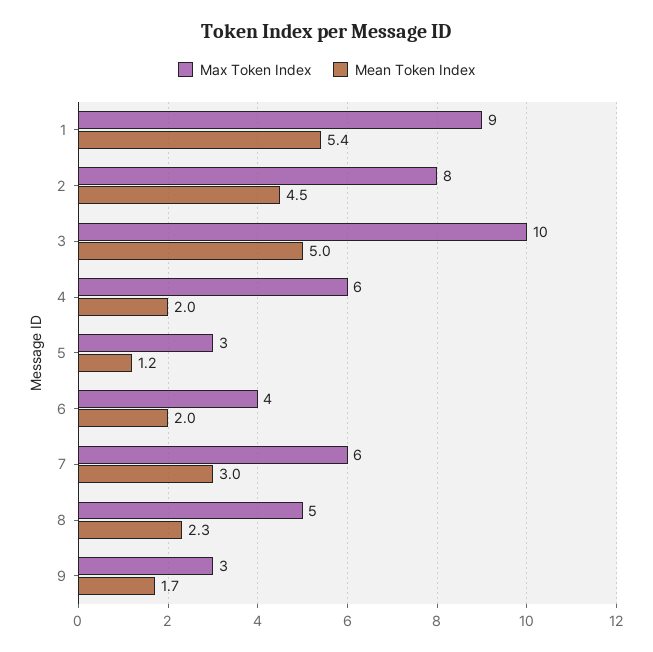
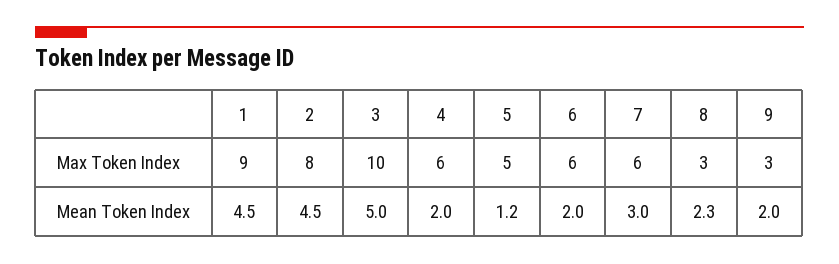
  {
    "Max Token Index": {
      "1": 9,
      "2": 8,
      "3": 10,
      "4": 6,
-     "5": 3,
+     "5": 5,
-     "6": 4,
+     "6": 6,
      "7": 6,
-     "8": 5,
+     "8": 3,
      "9": 3
    },
    "Mean Token Index": {
-     "1": 5.4,
+     "1": 4.5,
      "2": 4.5,
      "3": 5,
      "4": 2,
      "5": 1.2,
      "6": 2,
      "7": 3,
      "8": 2.3,
-     "9": 1.7
+     "9": 2
    }
  }

